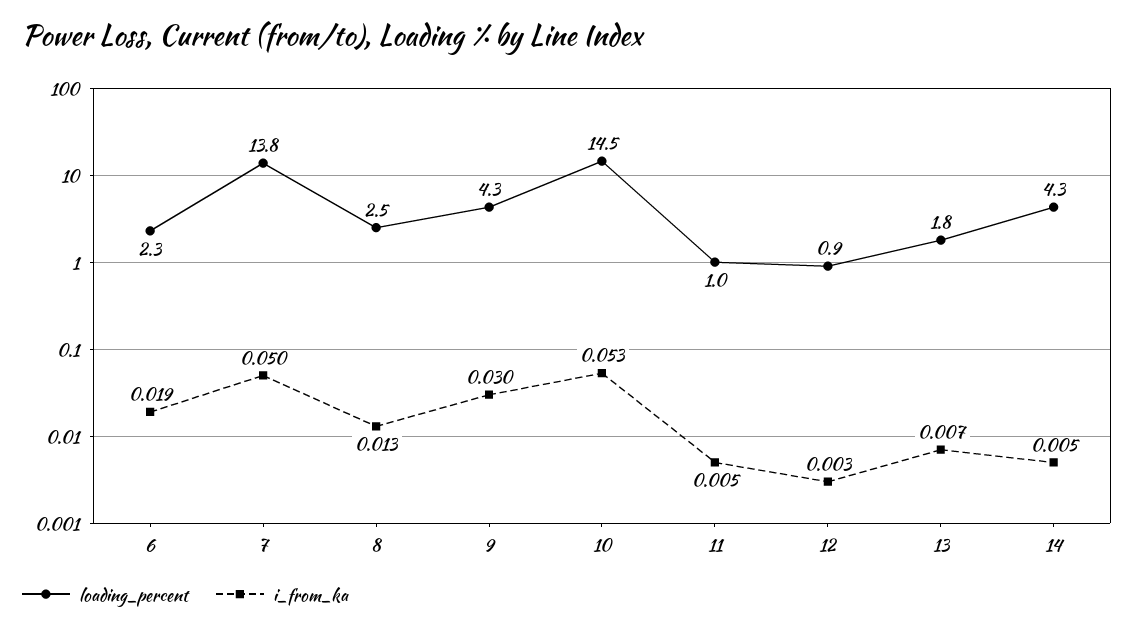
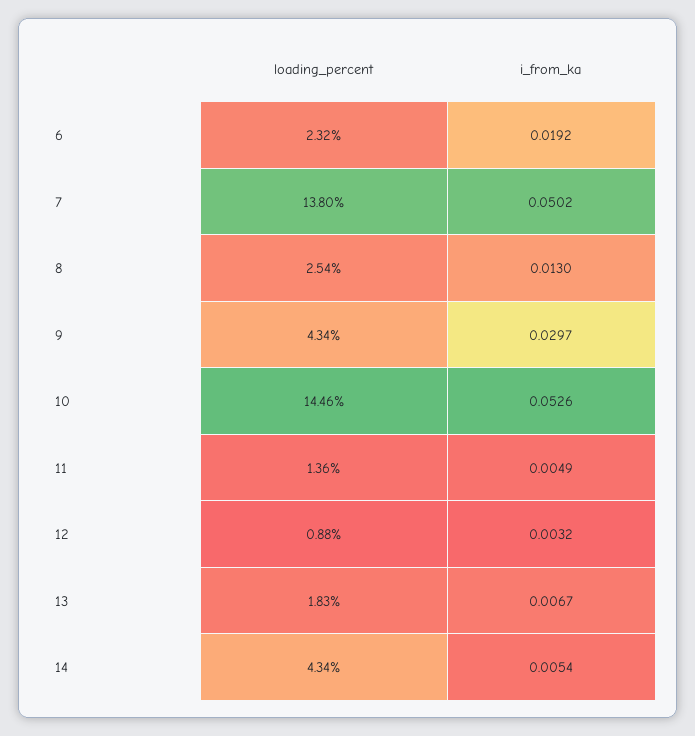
  {
    "loading_percent": {
      "6": 2.32,
      "7": 13.8,
      "8": 2.54,
      "9": 4.34,
      "10": 14.46,
-     "11": 1,
+     "11": 1.36,
      "12": 0.88,
      "13": 1.83,
      "14": 4.34
    },
    "i_from_ka": {
      "6": 0.0192,
      "7": 0.0502,
      "8": 0.013,
      "9": 0.0297,
      "10": 0.0526,
      "11": 0.0049,
      "12": 0.0032,
      "13": 0.0067,
      "14": 0.0054
    }
  }

